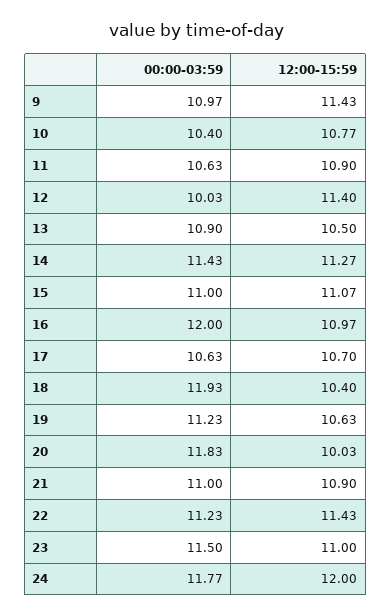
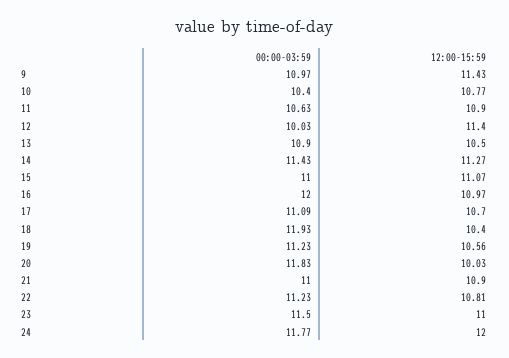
  {
    "00:00-03:59": {
      "9": 10.97,
      "10": 10.4,
      "11": 10.63,
      "12": 10.03,
      "13": 10.9,
      "14": 11.43,
      "15": 11,
      "16": 12,
-     "17": 10.63,
+     "17": 11.09,
      "18": 11.93,
      "19": 11.23,
      "20": 11.83,
      "21": 11,
      "22": 11.23,
      "23": 11.5,
      "24": 11.77
    },
    "12:00-15:59": {
      "9": 11.43,
      "10": 10.77,
      "11": 10.9,
      "12": 11.4,
      "13": 10.5,
      "14": 11.27,
      "15": 11.07,
      "16": 10.97,
      "17": 10.7,
      "18": 10.4,
-     "19": 10.63,
+     "19": 10.56,
      "20": 10.03,
      "21": 10.9,
-     "22": 11.43,
+     "22": 10.81,
      "23": 11,
      "24": 12
    }
  }

